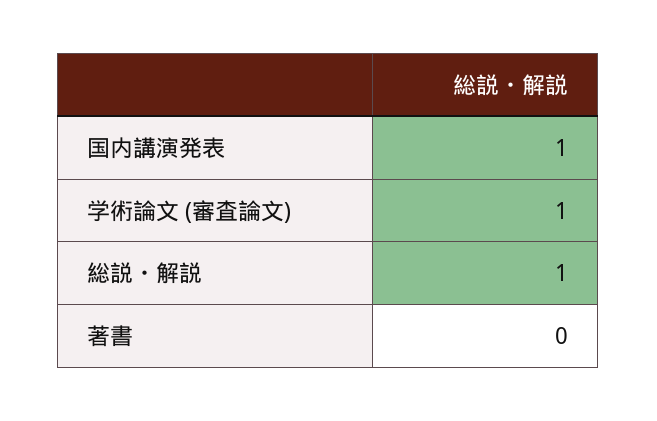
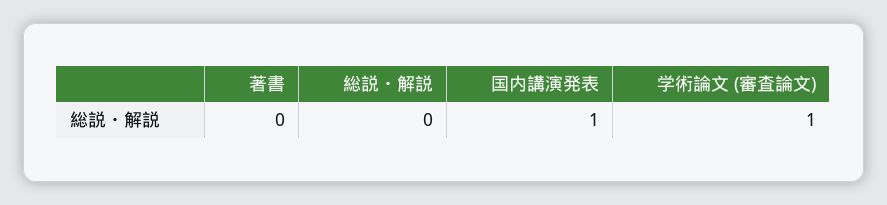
  {
    "国内講演発表": 1,
    "学術論文 (審査論文)": 1,
-   "総説・解説": 1,
+   "総説・解説": 0,
    "著書": 0
  }

